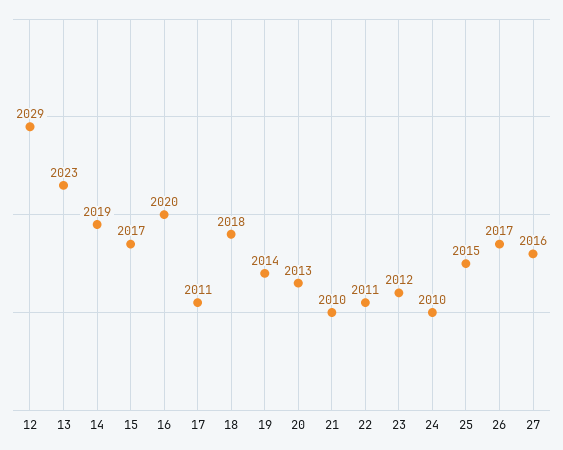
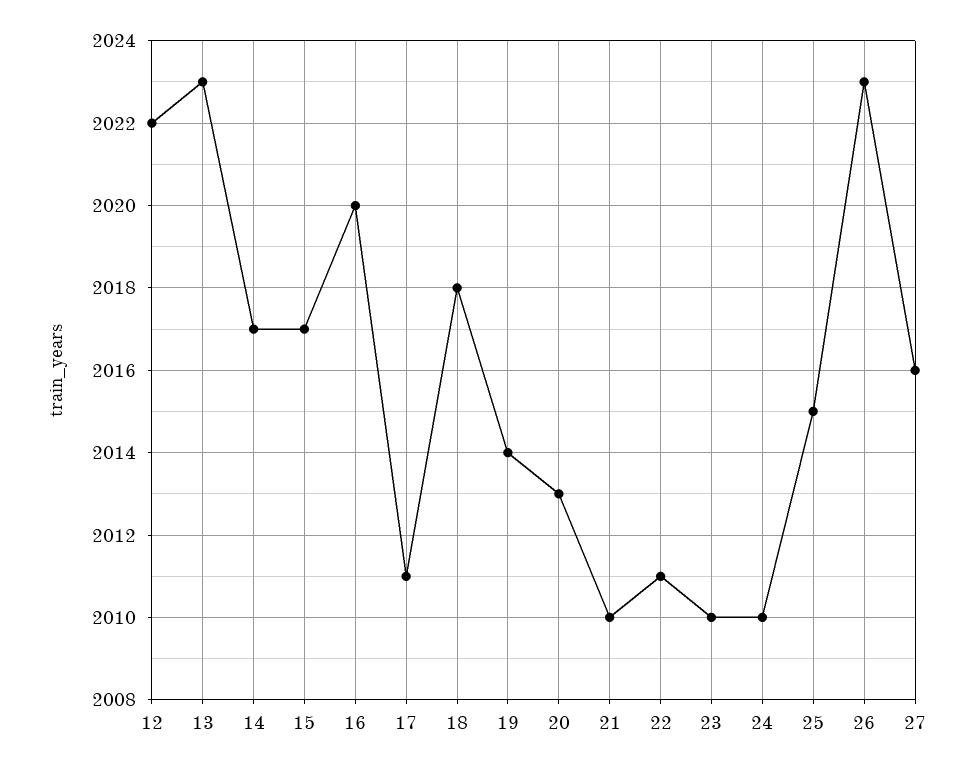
  {
-   "12": 2029,
+   "12": 2022,
    "13": 2023,
-   "14": 2019,
+   "14": 2017,
    "15": 2017,
    "16": 2020,
    "17": 2011,
    "18": 2018,
    "19": 2014,
    "20": 2013,
    "21": 2010,
    "22": 2011,
-   "23": 2012,
+   "23": 2010,
    "24": 2010,
    "25": 2015,
-   "26": 2017,
+   "26": 2023,
    "27": 2016
  }

